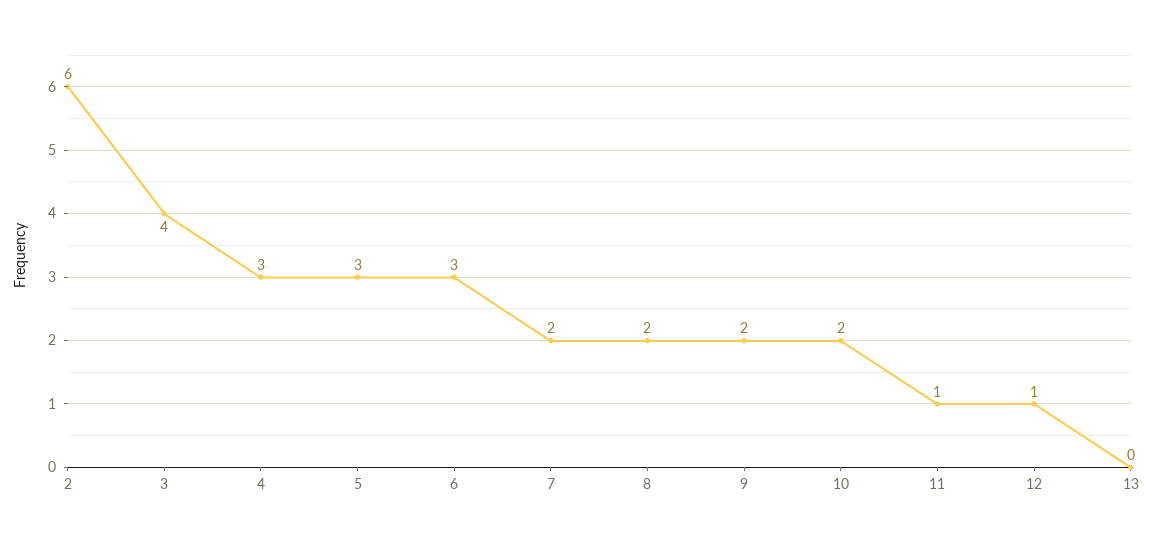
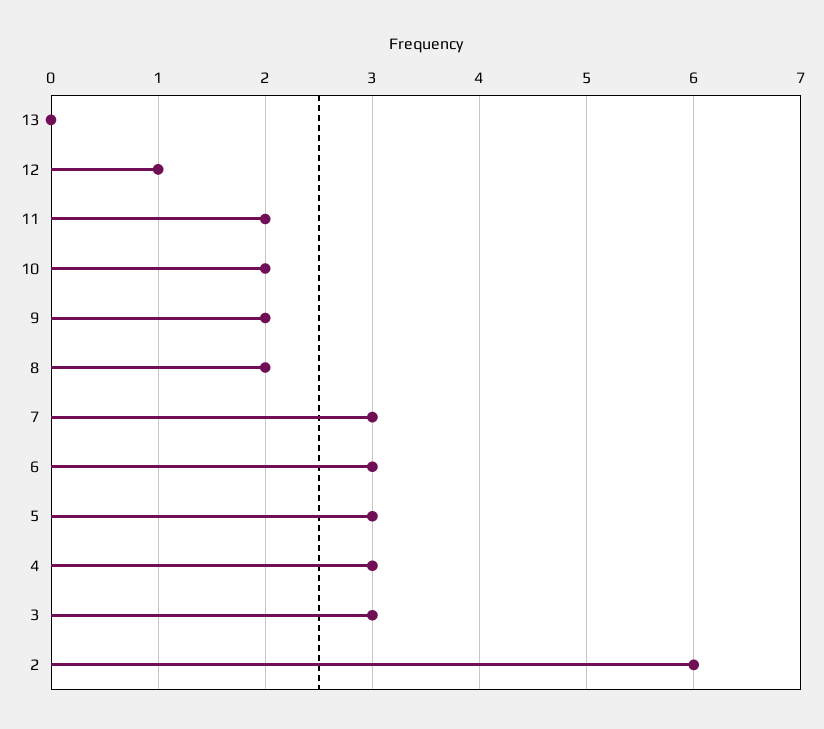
  {
    "2": 6,
-   "3": 4,
+   "3": 3,
    "4": 3,
    "5": 3,
    "6": 3,
-   "7": 2,
+   "7": 3,
    "8": 2,
    "9": 2,
    "10": 2,
-   "11": 1,
+   "11": 2,
    "12": 1,
    "13": 0
  }

